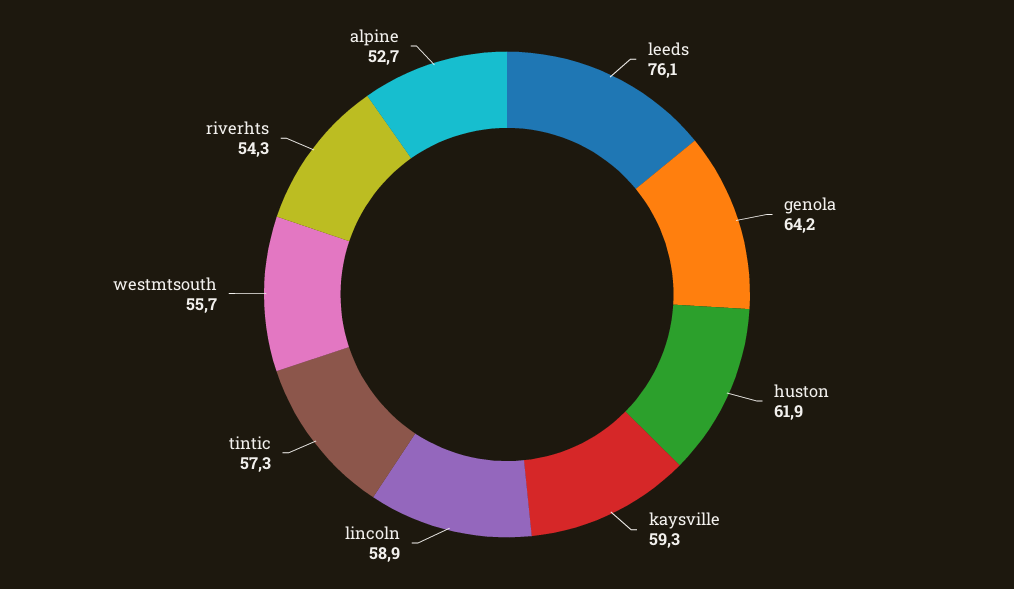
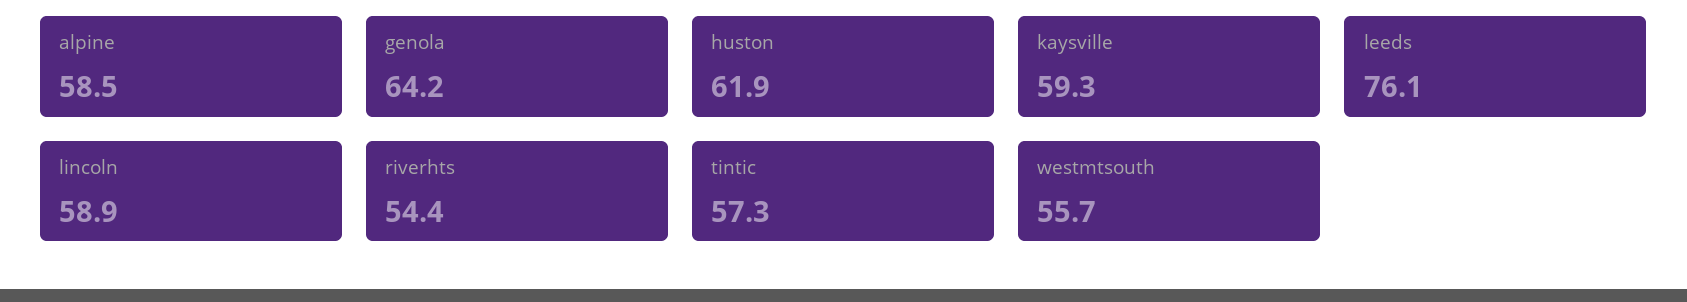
  {
    "leeds": 76.1,
    "genola": 64.2,
    "huston": 61.9,
    "kaysville": 59.3,
    "lincoln": 58.9,
    "tintic": 57.3,
    "westmtsouth": 55.7,
-   "riverhts": 54.3,
+   "riverhts": 54.4,
-   "alpine": 52.7
+   "alpine": 58.5
  }

